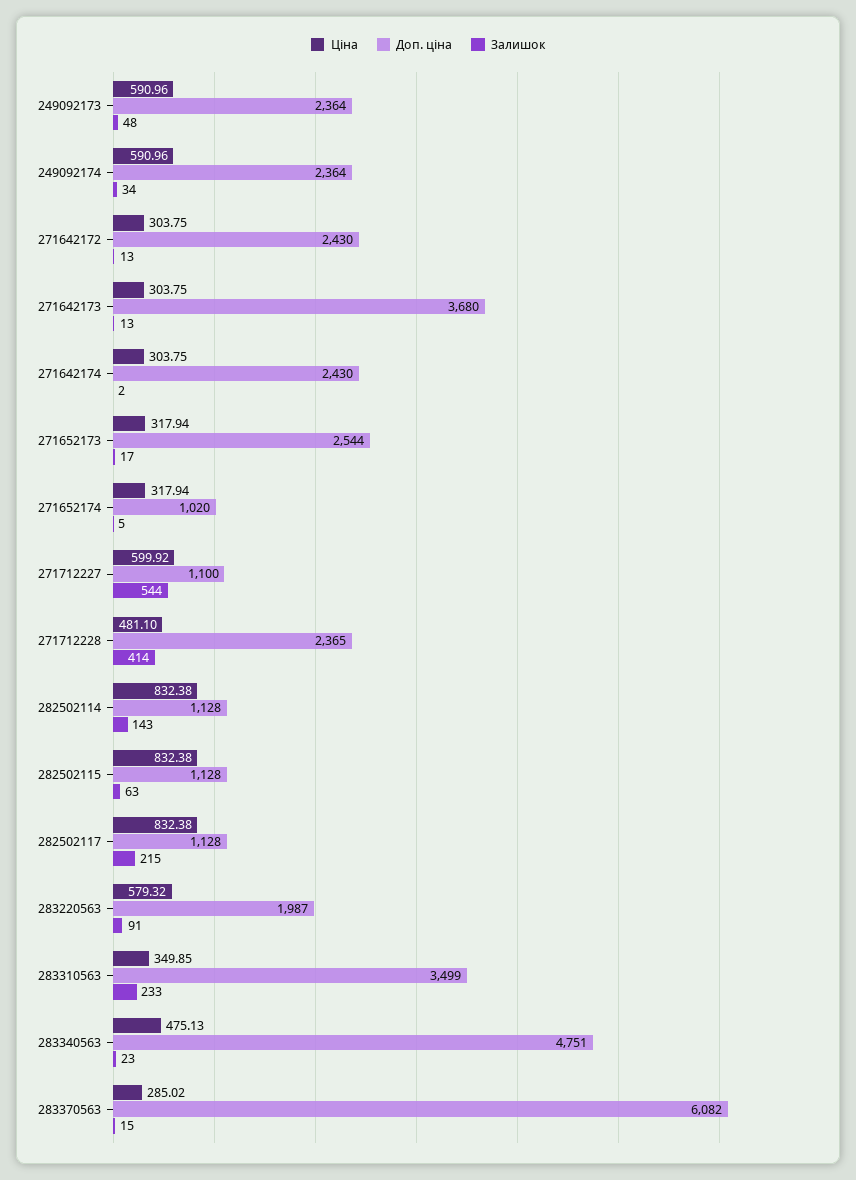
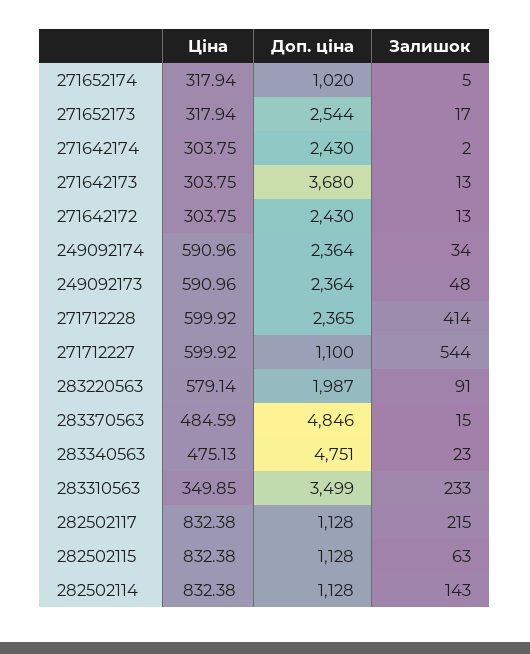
  {
    "Ціна": {
      "249092173": 590.96,
      "249092174": 590.96,
      "271642172": 303.75,
      "271642173": 303.75,
      "271642174": 303.75,
      "271652173": 317.94,
      "271652174": 317.94,
      "271712227": 599.92,
-     "271712228": 481.1,
+     "271712228": 599.92,
      "282502114": 832.38,
      "282502115": 832.38,
      "282502117": 832.38,
-     "283220563": 579.32,
+     "283220563": 579.14,
      "283310563": 349.85,
      "283340563": 475.13,
-     "283370563": 285.02
+     "283370563": 484.59
    },
    "Доп. ціна": {
      "249092173": 2364,
      "249092174": 2364,
      "271642172": 2430,
      "271642173": 3680,
      "271642174": 2430,
      "271652173": 2544,
      "271652174": 1020,
      "271712227": 1100,
      "271712228": 2365,
      "282502114": 1128,
      "282502115": 1128,
      "282502117": 1128,
      "283220563": 1987,
      "283310563": 3499,
      "283340563": 4751,
-     "283370563": 6082
+     "283370563": 4846
    },
    "Залишок": {
      "249092173": 48,
      "249092174": 34,
      "271642172": 13,
      "271642173": 13,
      "271642174": 2,
      "271652173": 17,
      "271652174": 5,
      "271712227": 544,
      "271712228": 414,
      "282502114": 143,
      "282502115": 63,
      "282502117": 215,
      "283220563": 91,
      "283310563": 233,
      "283340563": 23,
      "283370563": 15
    }
  }

